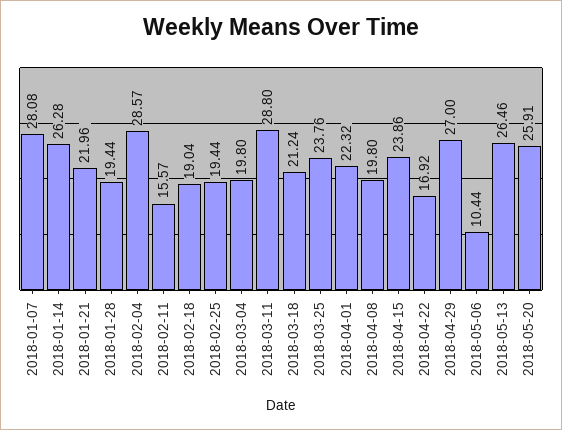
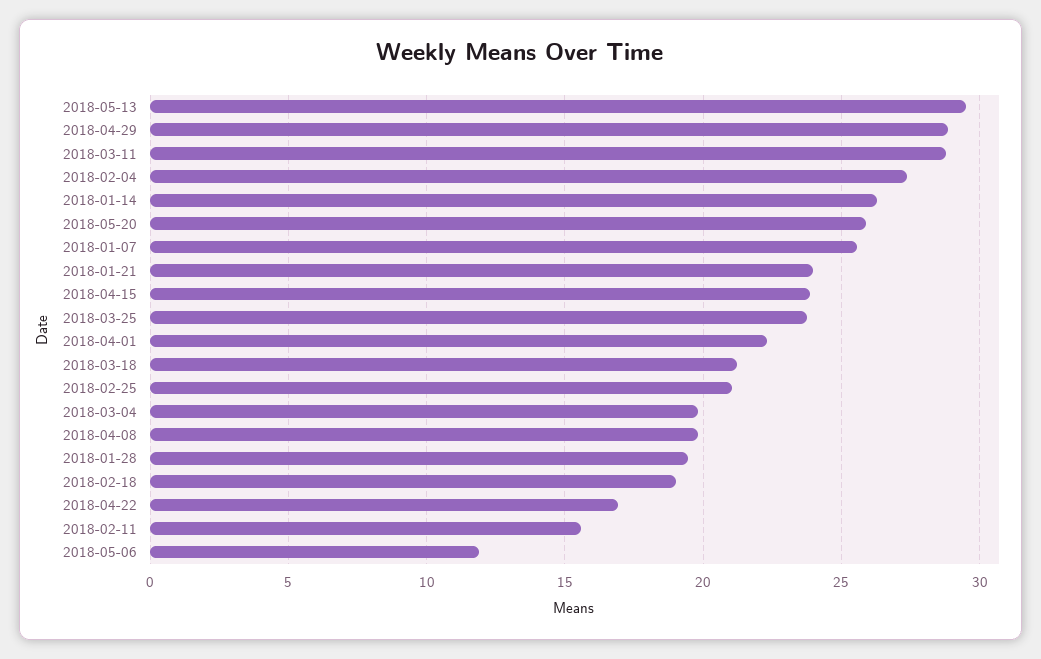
  {
-   "2018-01-07": 28.08,
+   "2018-01-07": 25.5,
    "2018-01-14": 26.28,
-   "2018-01-21": 21.96,
+   "2018-01-21": 24,
    "2018-01-28": 19.44,
-   "2018-02-04": 28.57,
+   "2018-02-04": 27.5,
    "2018-02-11": 15.57,
    "2018-02-18": 19.04,
-   "2018-02-25": 19.44,
+   "2018-02-25": 21,
    "2018-03-04": 19.8,
    "2018-03-11": 28.8,
    "2018-03-18": 21.24,
    "2018-03-25": 23.76,
    "2018-04-01": 22.32,
    "2018-04-08": 19.8,
    "2018-04-15": 23.86,
    "2018-04-22": 16.92,
-   "2018-04-29": 27,
+   "2018-04-29": 29,
-   "2018-05-06": 10.44,
+   "2018-05-06": 12,
-   "2018-05-13": 26.46,
+   "2018-05-13": 29.5,
    "2018-05-20": 25.91
  }

